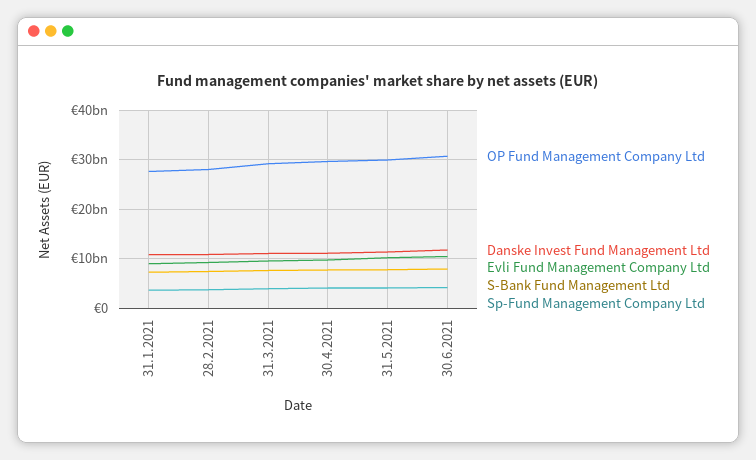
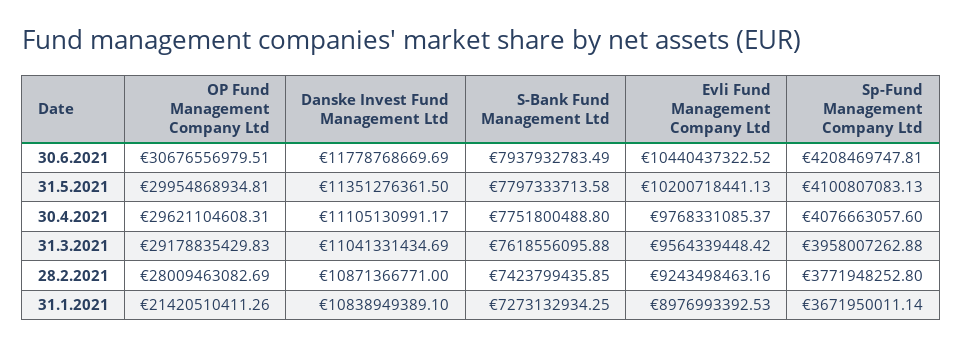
  {
    "OP Fund Management Company Ltd": {
-     "31.1.2021": 28000000000,
+     "31.1.2021": 21420510411.26,
      "28.2.2021": 28009463082.69,
      "31.3.2021": 29178835429.83,
      "30.4.2021": 29621104608.31,
      "31.5.2021": 29954868934.81,
      "30.6.2021": 30676556979.51
    },
    "Danske Invest Fund Management Ltd": {
      "31.1.2021": 10838949389.1,
      "28.2.2021": 10871366771,
      "31.3.2021": 11041331434.69,
      "30.4.2021": 11105130991.17,
      "31.5.2021": 11351276361.5,
      "30.6.2021": 11778768669.69
    },
    "Evli Fund Management Company Ltd": {
      "31.1.2021": 8976993392.53,
      "28.2.2021": 9243498463.16,
      "31.3.2021": 9564339448.42,
      "30.4.2021": 9768331085.37,
      "31.5.2021": 10200718441.13,
      "30.6.2021": 10440437322.52
    },
    "S-Bank Fund Management Ltd": {
      "31.1.2021": 7273132934.25,
      "28.2.2021": 7423799435.85,
      "31.3.2021": 7618556095.88,
      "30.4.2021": 7751800488.8,
      "31.5.2021": 7797333713.58,
      "30.6.2021": 7937932783.49
    },
    "Sp-Fund Management Company Ltd": {
      "31.1.2021": 3671950011.14,
      "28.2.2021": 3771948252.8,
      "31.3.2021": 3958007262.88,
      "30.4.2021": 4076663057.6,
      "31.5.2021": 4100807083.13,
      "30.6.2021": 4208469747.81
    }
  }

